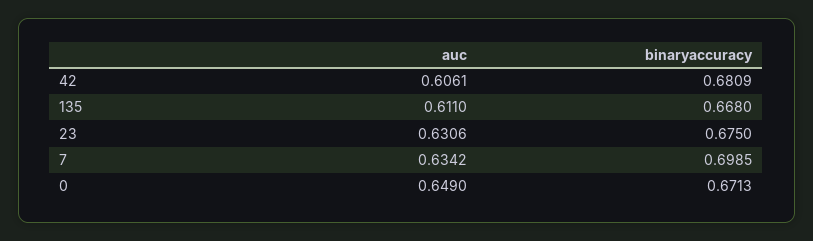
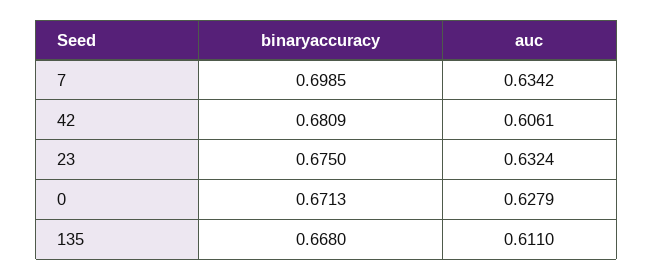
  {
    "auc": {
      "42": 0.6061,
      "135": 0.611,
-     "23": 0.6306,
+     "23": 0.6324,
      "7": 0.6342,
-     "0": 0.649
+     "0": 0.6279
    },
    "binaryaccuracy": {
      "42": 0.6809,
      "135": 0.668,
      "23": 0.675,
      "7": 0.6985,
      "0": 0.6713
    }
  }

